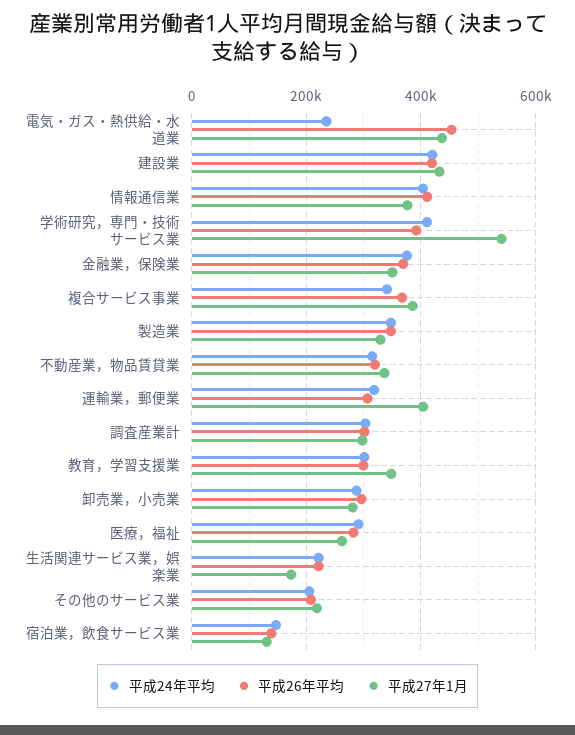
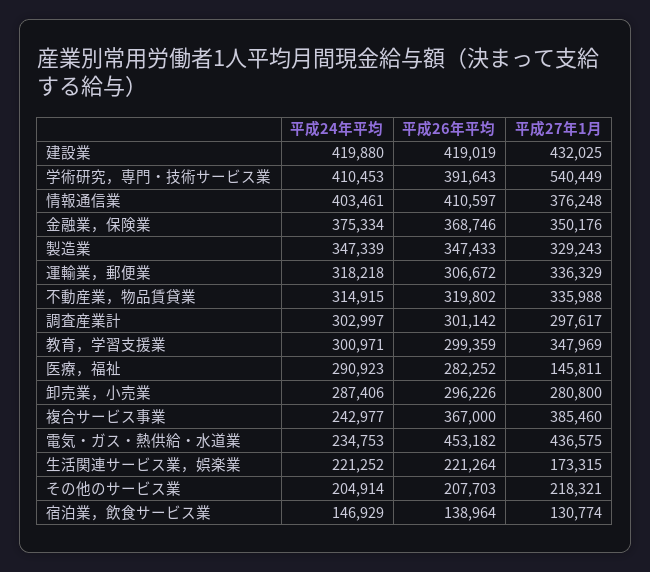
  {
    "平成24年平均": {
      "電気・ガス・熱供給・水道業": 234753,
      "建設業": 419880,
      "情報通信業": 403461,
      "学術研究，専門・技術サービス業": 410453,
      "金融業，保険業": 375334,
-     "複合サービス事業": 340000,
+     "複合サービス事業": 242977,
      "製造業": 347339,
      "不動産業，物品賃貸業": 314915,
      "運輸業，郵便業": 318218,
      "調査産業計": 302997,
      "教育，学習支援業": 300971,
      "卸売業，小売業": 287406,
      "医療，福祉": 290923,
      "生活関連サービス業，娯楽業": 221252,
      "その他のサービス業": 204914,
      "宿泊業，飲食サービス業": 146929
    },
    "平成26年平均": {
      "電気・ガス・熱供給・水道業": 453182,
      "建設業": 419019,
      "情報通信業": 410597,
      "学術研究，専門・技術サービス業": 391643,
      "金融業，保険業": 368746,
      "複合サービス事業": 367000,
      "製造業": 347433,
      "不動産業，物品賃貸業": 319802,
      "運輸業，郵便業": 306672,
      "調査産業計": 301142,
      "教育，学習支援業": 299359,
      "卸売業，小売業": 296226,
      "医療，福祉": 282252,
      "生活関連サービス業，娯楽業": 221264,
      "その他のサービス業": 207703,
      "宿泊業，飲食サービス業": 138964
    },
    "平成27年1月": {
      "電気・ガス・熱供給・水道業": 436575,
      "建設業": 432025,
      "情報通信業": 376248,
      "学術研究，専門・技術サービス業": 540449,
      "金融業，保険業": 350176,
      "複合サービス事業": 385460,
      "製造業": 329243,
      "不動産業，物品賃貸業": 335988,
-     "運輸業，郵便業": 400000,
+     "運輸業，郵便業": 336329,
      "調査産業計": 297617,
      "教育，学習支援業": 347969,
      "卸売業，小売業": 280800,
-     "医療，福祉": 260000,
+     "医療，福祉": 145811,
      "生活関連サービス業，娯楽業": 173315,
      "その他のサービス業": 218321,
      "宿泊業，飲食サービス業": 130774
    }
  }

